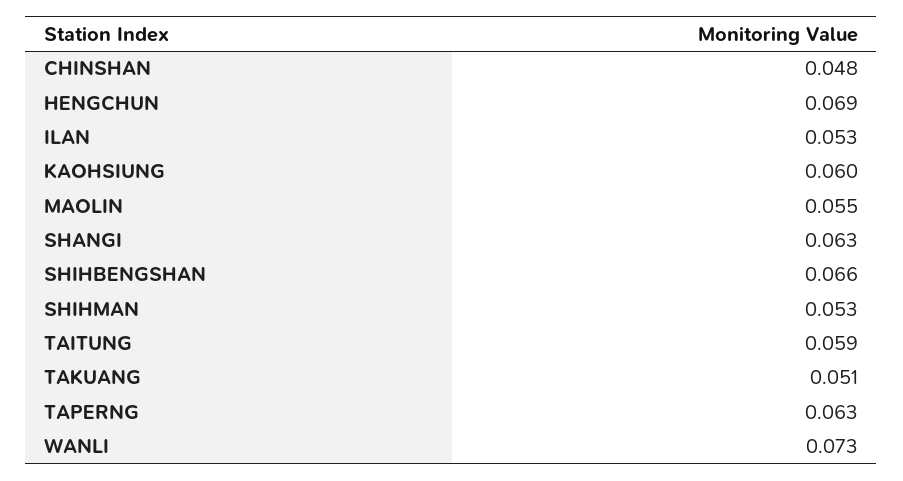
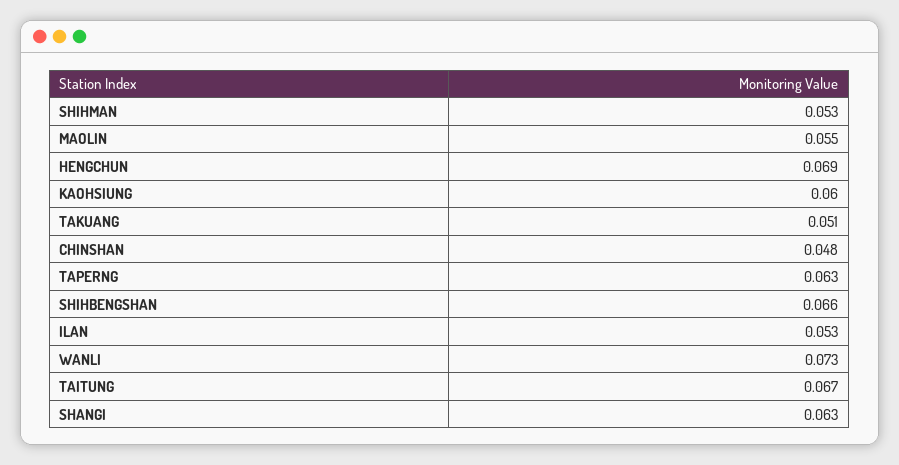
  {
    "CHINSHAN": 0.048,
    "HENGCHUN": 0.069,
    "ILAN": 0.053,
    "KAOHSIUNG": 0.06,
    "MAOLIN": 0.055,
    "SHANGI": 0.063,
    "SHIHBENGSHAN": 0.066,
    "SHIHMAN": 0.053,
-   "TAITUNG": 0.059,
+   "TAITUNG": 0.067,
    "TAKUANG": 0.051,
    "TAPERNG": 0.063,
    "WANLI": 0.073
  }

